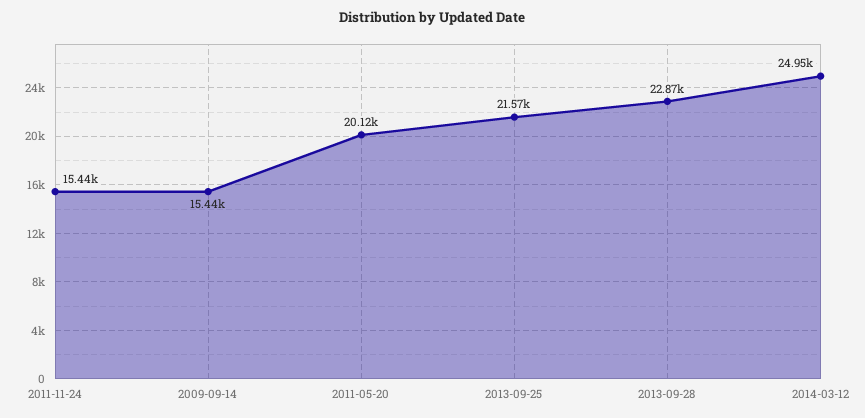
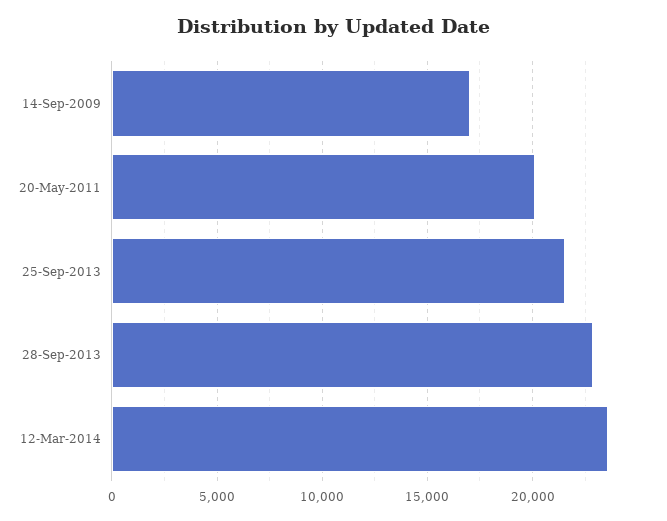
  {
-   "2011-11-24": 15440,
-   "2009-09-14": 15440,
+   "2009-09-14": 17000,
    "2011-05-20": 20120,
    "2013-09-25": 21570,
    "2013-09-28": 22870,
-   "2014-03-12": 24950
+   "2014-03-12": 23500
  }

